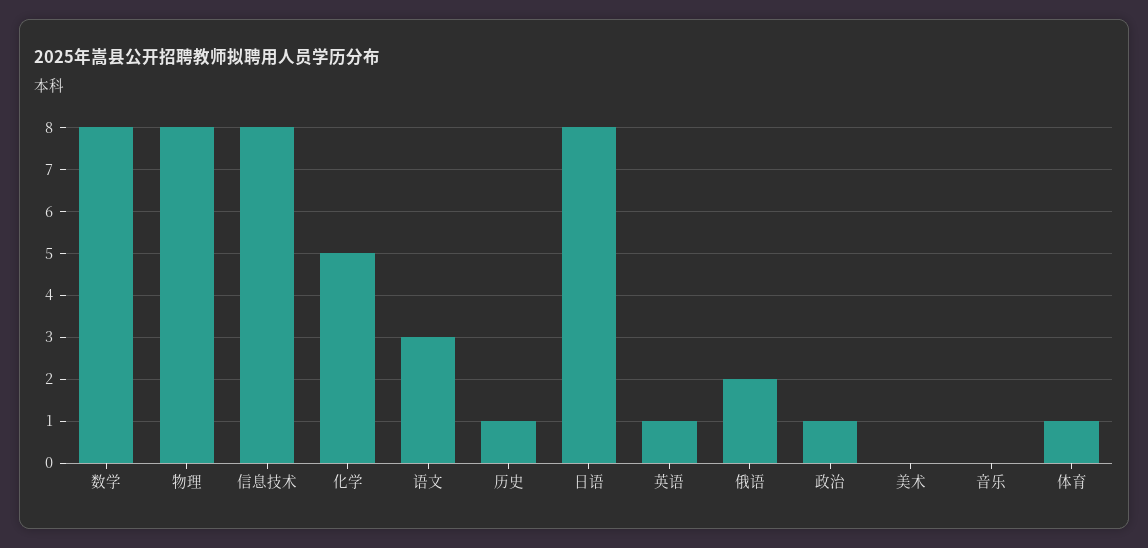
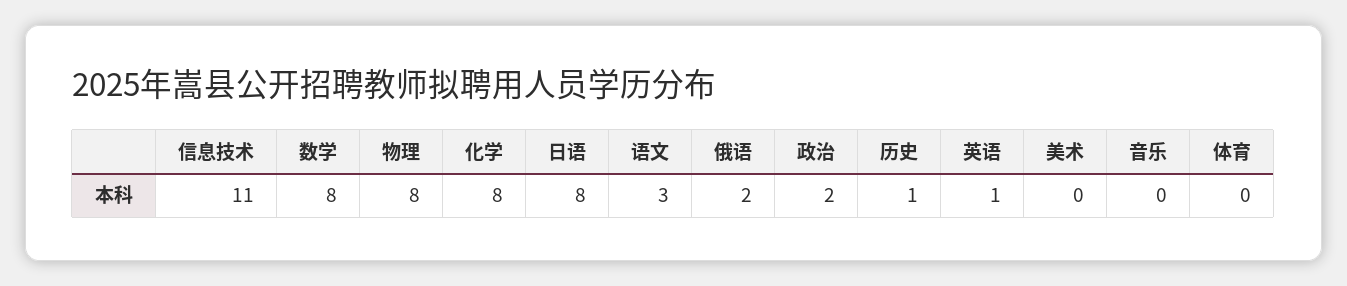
  {
    "数学": 8,
    "物理": 8,
-   "信息技术": 8,
+   "信息技术": 11,
-   "化学": 5,
+   "化学": 8,
    "语文": 3,
    "历史": 1,
    "日语": 8,
    "英语": 1,
    "俄语": 2,
-   "政治": 1,
+   "政治": 2,
    "美术": 0,
    "音乐": 0,
-   "体育": 1
+   "体育": 0
  }

